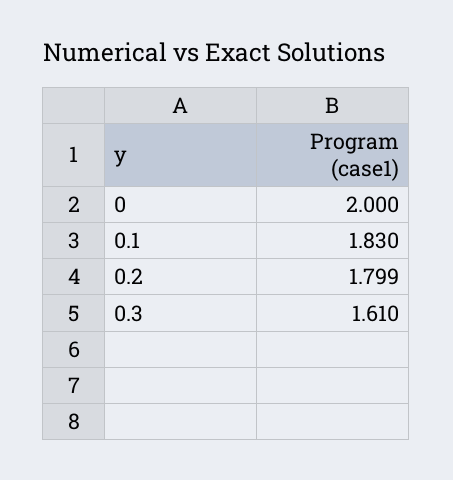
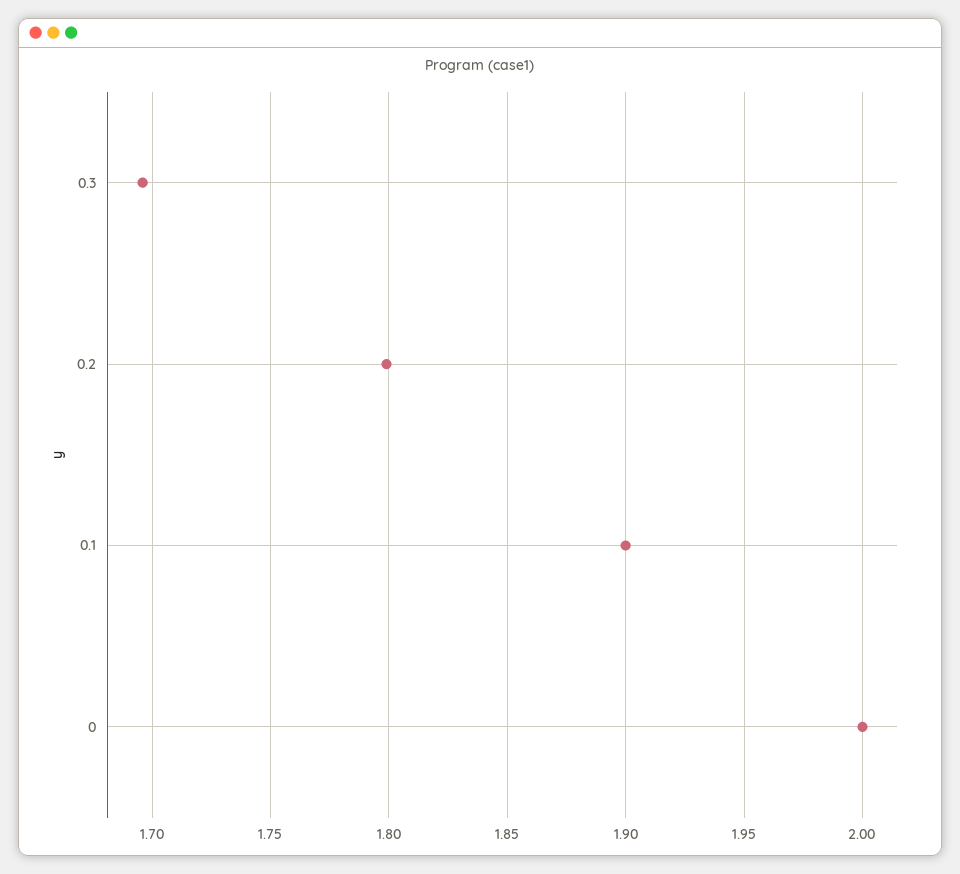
  {
    "0": 2,
-   "0.1": 1.83,
+   "0.1": 1.9,
    "0.2": 1.799,
-   "0.3": 1.61
+   "0.3": 1.695
  }

